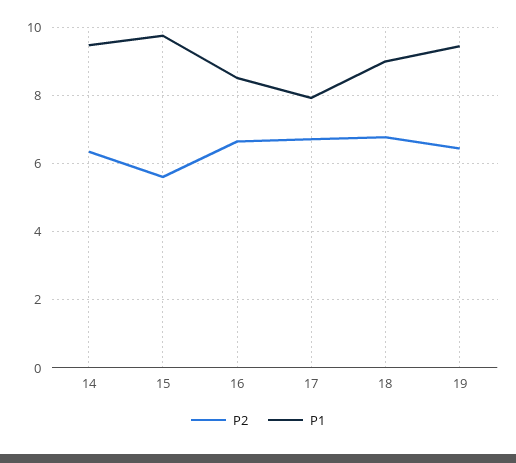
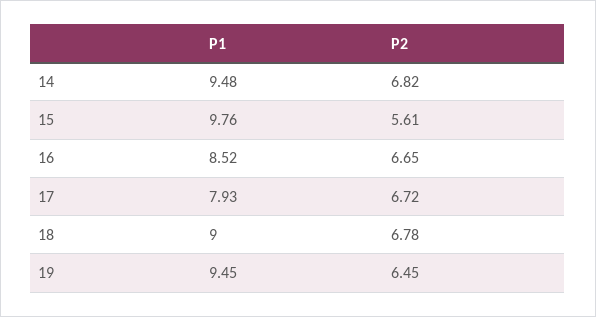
  {
    "P2": {
-     "14": 6.4,
+     "14": 6.82,
      "15": 5.61,
      "16": 6.65,
      "17": 6.72,
      "18": 6.78,
      "19": 6.45
    },
    "P1": {
      "14": 9.48,
      "15": 9.76,
      "16": 8.52,
      "17": 7.93,
      "18": 9,
      "19": 9.45
    }
  }

